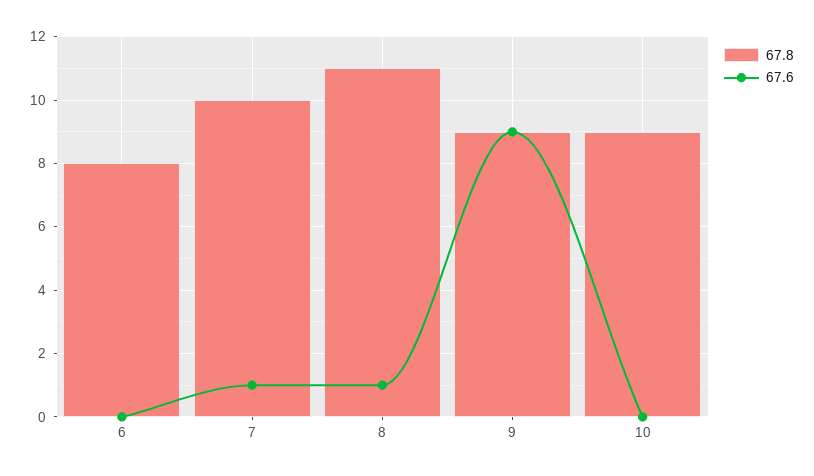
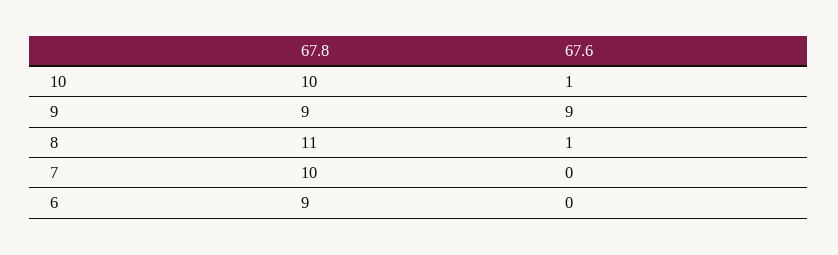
  {
    "67.8": {
-     "6": 8,
+     "6": 9,
      "7": 10,
      "8": 11,
      "9": 9,
-     "10": 9
+     "10": 10
    },
    "67.6": {
      "6": 0,
-     "7": 1,
+     "7": 0,
      "8": 1,
      "9": 9,
-     "10": 0
+     "10": 1
    }
  }

